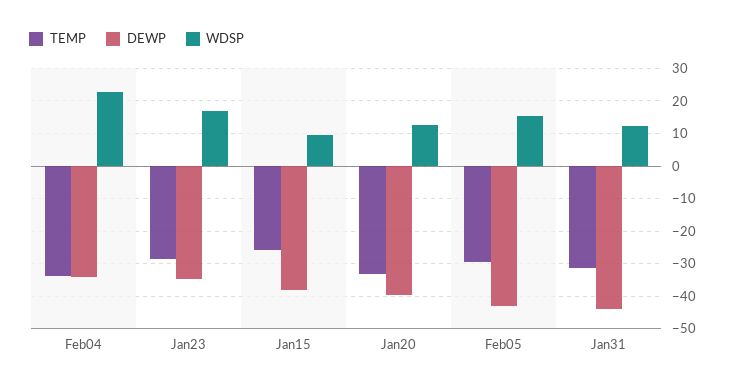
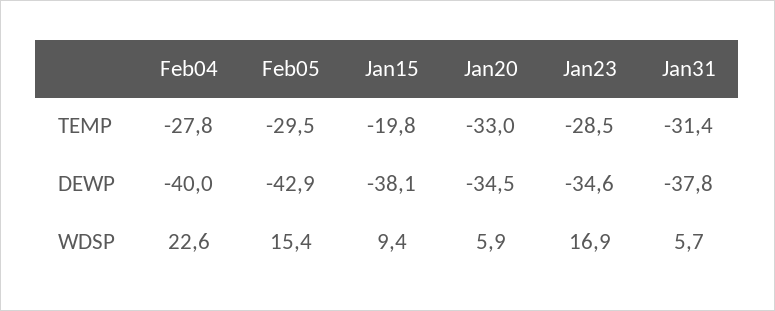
  {
    "TEMP": {
-     "Feb04": -34,
+     "Feb04": -27.8,
      "Jan23": -28.5,
-     "Jan15": -26,
+     "Jan15": -19.8,
      "Jan20": -33,
      "Feb05": -29.5,
      "Jan31": -31.4
    },
    "DEWP": {
-     "Feb04": -34,
+     "Feb04": -40,
      "Jan23": -34.6,
      "Jan15": -38.1,
-     "Jan20": -40,
+     "Jan20": -34.5,
      "Feb05": -42.9,
-     "Jan31": -44
+     "Jan31": -37.8
    },
    "WDSP": {
      "Feb04": 22.6,
      "Jan23": 16.9,
      "Jan15": 9.4,
-     "Jan20": 12,
+     "Jan20": 5.9,
      "Feb05": 15.4,
-     "Jan31": 12
+     "Jan31": 5.7
    }
  }

